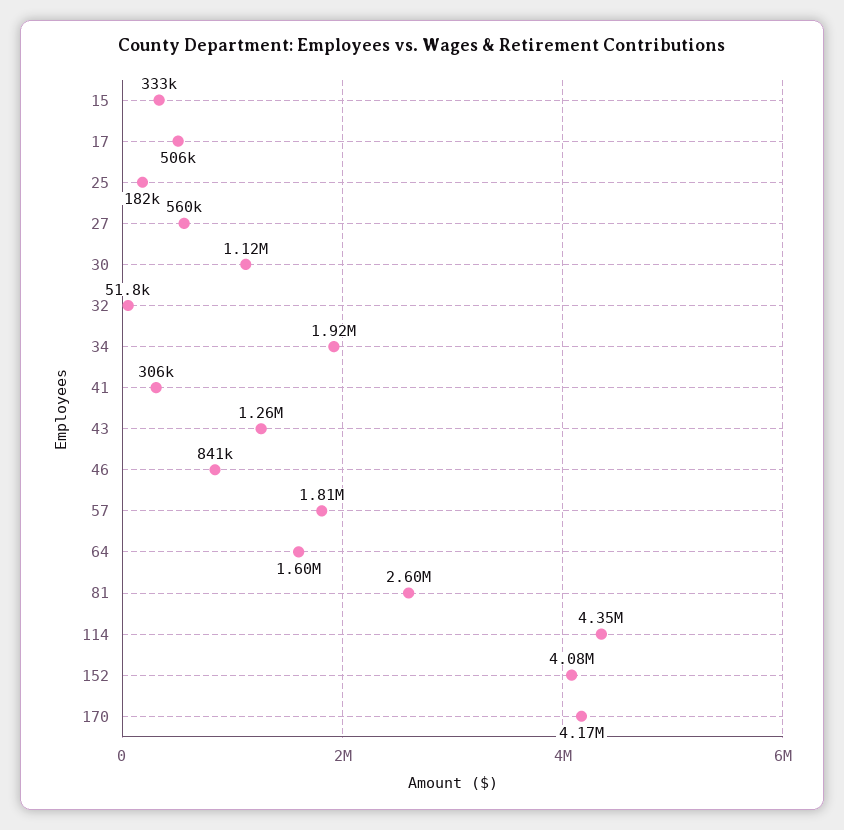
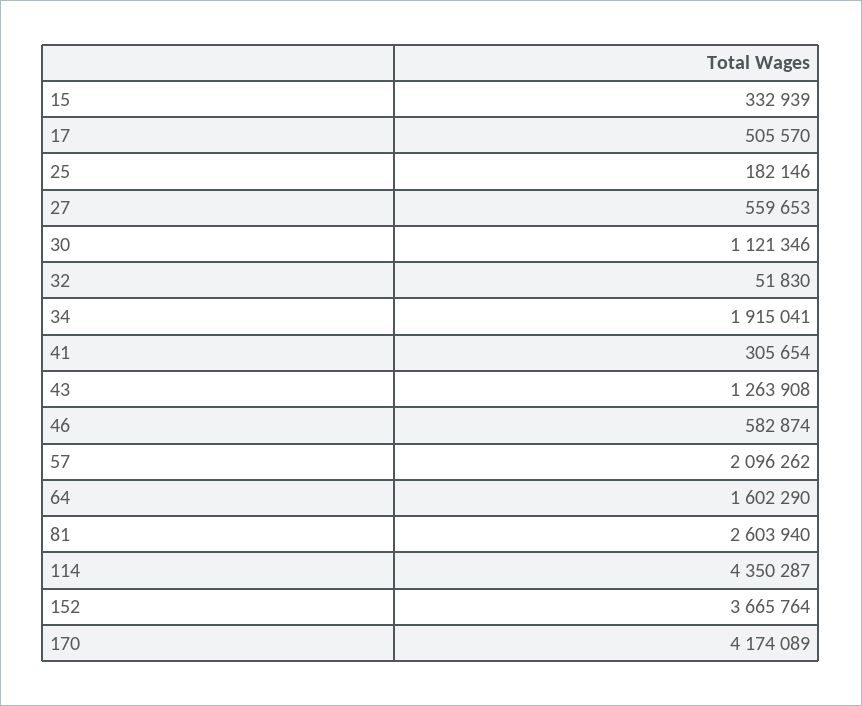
  {
    "15": 332939,
    "17": 505570,
    "25": 182146,
    "27": 559653,
    "30": 1121346,
    "32": 51830,
    "34": 1915041,
    "41": 305654,
    "43": 1263908,
-   "46": 841000,
+   "46": 582874,
-   "57": 1810000,
+   "57": 2096262,
    "64": 1602290,
    "81": 2603940,
    "114": 4350287,
-   "152": 4080000,
+   "152": 3665764,
    "170": 4174089
  }

